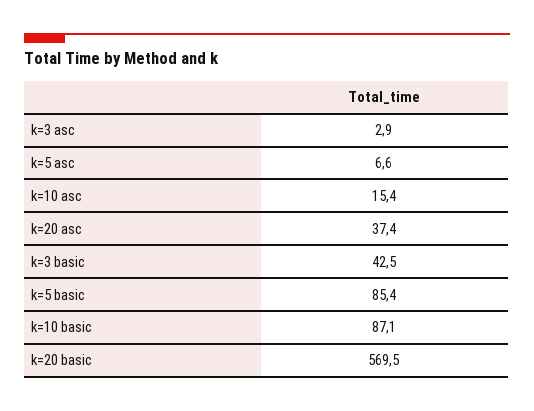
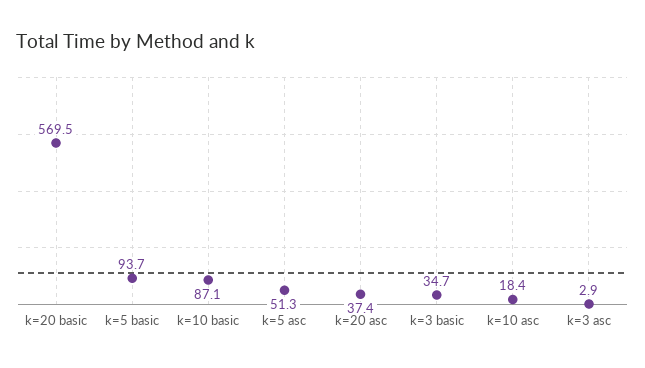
  {
    "k=3 asc": 2.9,
-   "k=5 asc": 6.6,
+   "k=5 asc": 51.3,
-   "k=10 asc": 15.4,
+   "k=10 asc": 18.4,
    "k=20 asc": 37.4,
-   "k=3 basic": 42.5,
+   "k=3 basic": 34.7,
-   "k=5 basic": 85.4,
+   "k=5 basic": 93.7,
    "k=10 basic": 87.1,
    "k=20 basic": 569.5
  }

